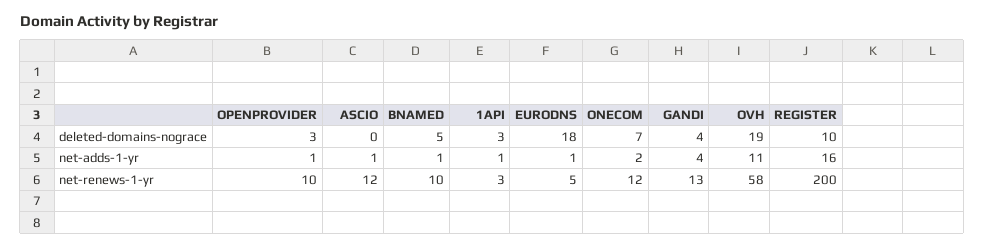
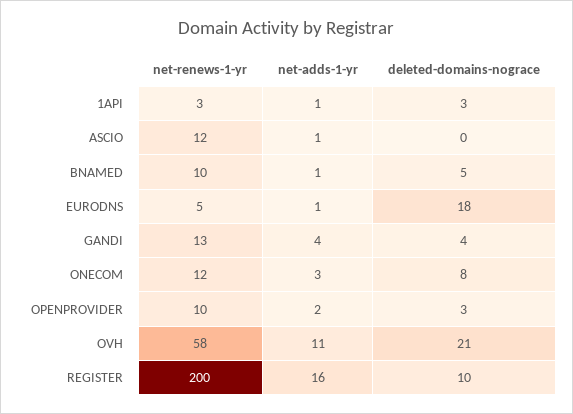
  {
    "OPENPROVIDER": {
      "deleted-domains-nograce": 3,
-     "net-adds-1-yr": 1,
+     "net-adds-1-yr": 2,
      "net-renews-1-yr": 10
    },
    "ASCIO": {
      "deleted-domains-nograce": 0,
      "net-adds-1-yr": 1,
      "net-renews-1-yr": 12
    },
    "BNAMED": {
      "deleted-domains-nograce": 5,
      "net-adds-1-yr": 1,
      "net-renews-1-yr": 10
    },
    "1API": {
      "deleted-domains-nograce": 3,
      "net-adds-1-yr": 1,
      "net-renews-1-yr": 3
    },
    "EURODNS": {
      "deleted-domains-nograce": 18,
      "net-adds-1-yr": 1,
      "net-renews-1-yr": 5
    },
    "ONECOM": {
-     "deleted-domains-nograce": 7,
+     "deleted-domains-nograce": 8,
-     "net-adds-1-yr": 2,
+     "net-adds-1-yr": 3,
      "net-renews-1-yr": 12
    },
    "GANDI": {
      "deleted-domains-nograce": 4,
      "net-adds-1-yr": 4,
      "net-renews-1-yr": 13
    },
    "OVH": {
-     "deleted-domains-nograce": 19,
+     "deleted-domains-nograce": 21,
      "net-adds-1-yr": 11,
      "net-renews-1-yr": 58
    },
    "REGISTER": {
      "deleted-domains-nograce": 10,
      "net-adds-1-yr": 16,
      "net-renews-1-yr": 200
    }
  }

